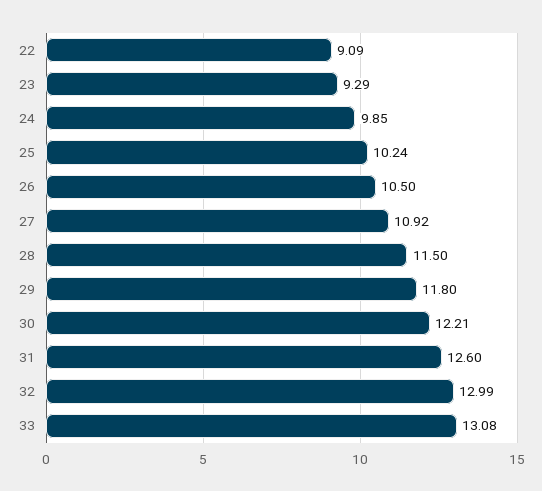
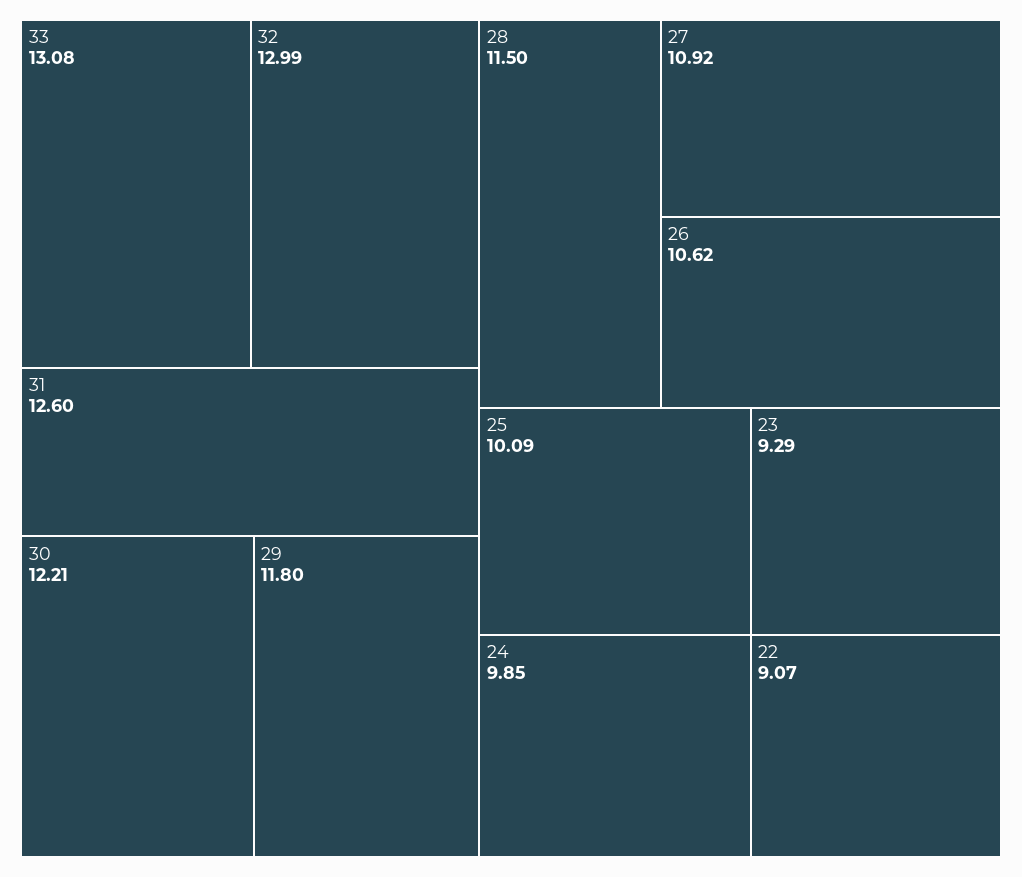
  {
-   "22": 9.09,
+   "22": 9.07,
    "23": 9.29,
    "24": 9.85,
-   "25": 10.24,
+   "25": 10.09,
-   "26": 10.5,
+   "26": 10.62,
    "27": 10.92,
    "28": 11.5,
    "29": 11.8,
    "30": 12.21,
    "31": 12.6,
    "32": 12.99,
    "33": 13.08
  }

